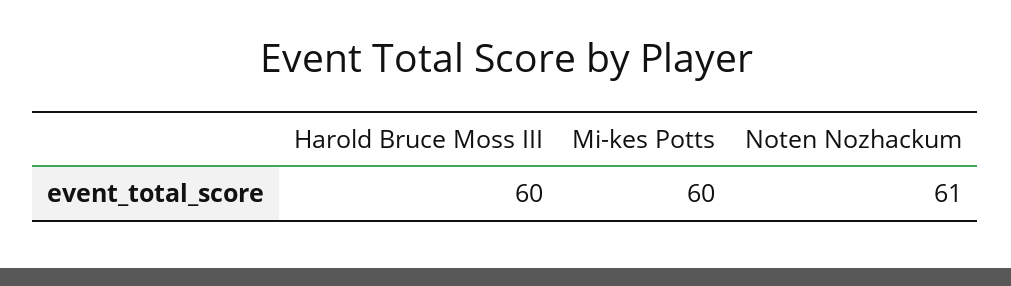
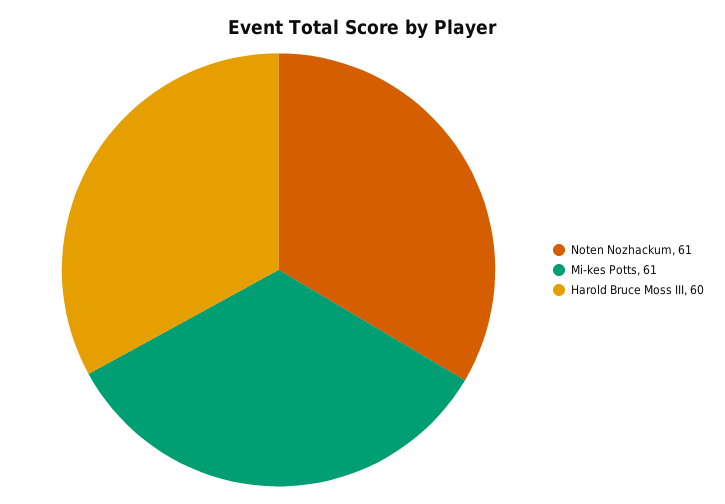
  {
    "Harold Bruce Moss III": 60,
-   "Mi-kes Potts": 60,
+   "Mi-kes Potts": 61,
    "Noten Nozhackum": 61
  }

